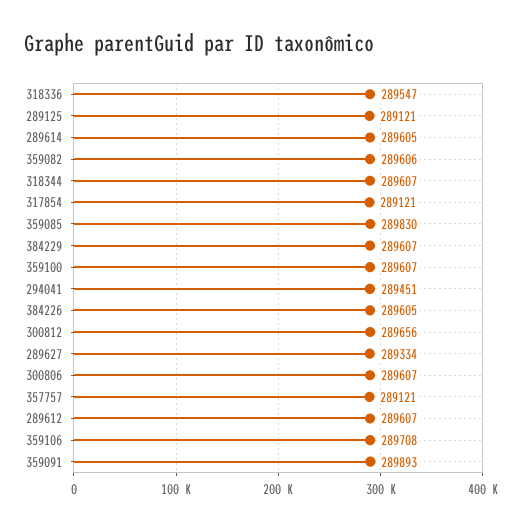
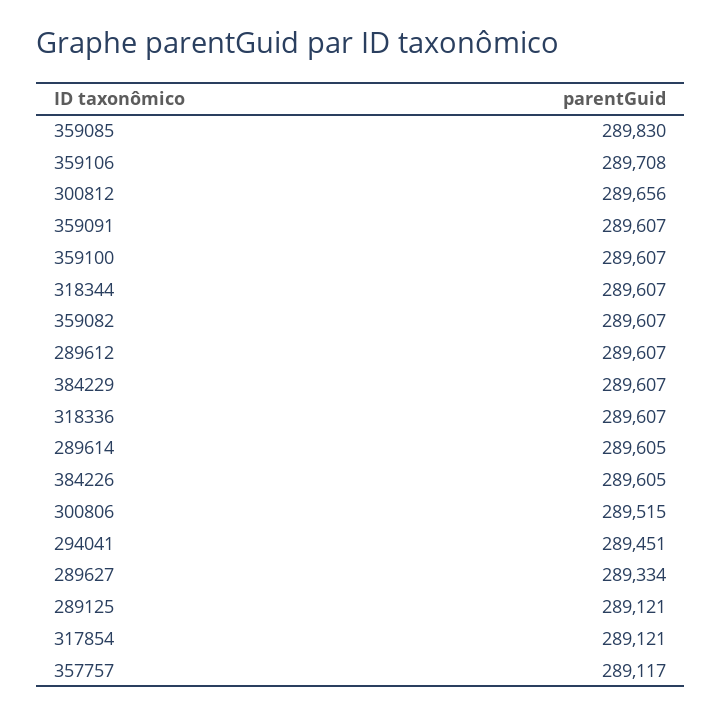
  {
-   "318336": 289547,
+   "318336": 289607,
    "289125": 289121,
    "289614": 289605,
-   "359082": 289606,
+   "359082": 289607,
    "318344": 289607,
    "317854": 289121,
    "359085": 289830,
    "384229": 289607,
    "359100": 289607,
    "294041": 289451,
    "384226": 289605,
    "300812": 289656,
    "289627": 289334,
-   "300806": 289607,
+   "300806": 289515,
-   "357757": 289121,
+   "357757": 289117,
    "289612": 289607,
    "359106": 289708,
-   "359091": 289893
+   "359091": 289607
  }

